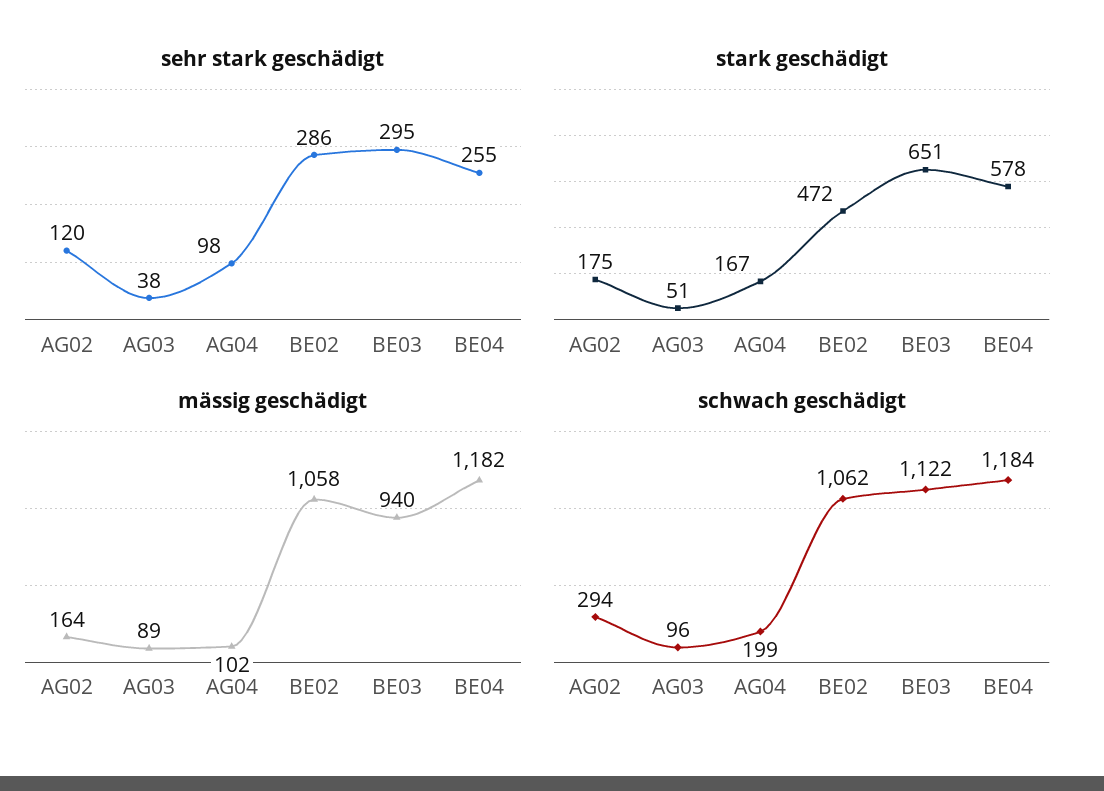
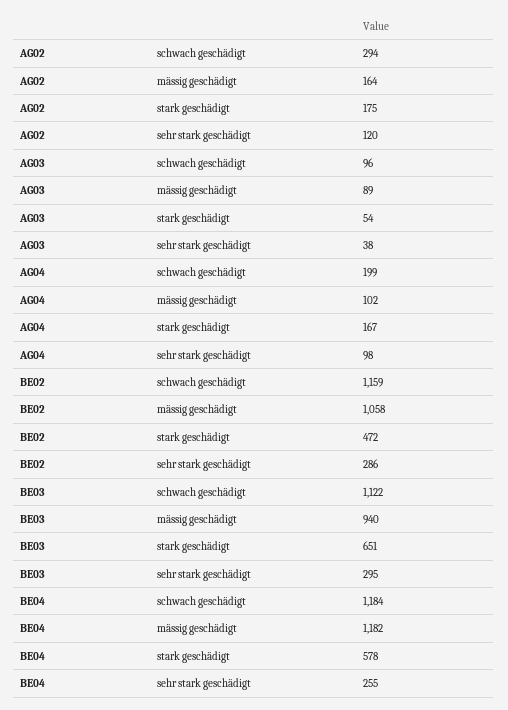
  {
    "sehr stark geschädigt": {
      "AG02": 120,
      "AG03": 38,
      "AG04": 98,
      "BE02": 286,
      "BE03": 295,
      "BE04": 255
    },
    "stark geschädigt": {
      "AG02": 175,
-     "AG03": 51,
+     "AG03": 54,
      "AG04": 167,
      "BE02": 472,
      "BE03": 651,
      "BE04": 578
    },
    "mässig geschädigt": {
      "AG02": 164,
      "AG03": 89,
      "AG04": 102,
      "BE02": 1058,
      "BE03": 940,
      "BE04": 1182
    },
    "schwach geschädigt": {
      "AG02": 294,
      "AG03": 96,
      "AG04": 199,
-     "BE02": 1062,
+     "BE02": 1159,
      "BE03": 1122,
      "BE04": 1184
    }
  }

